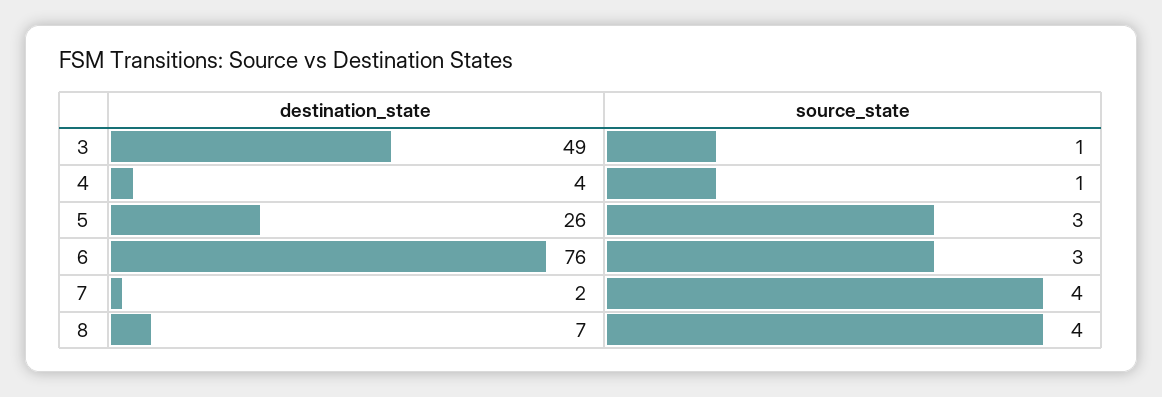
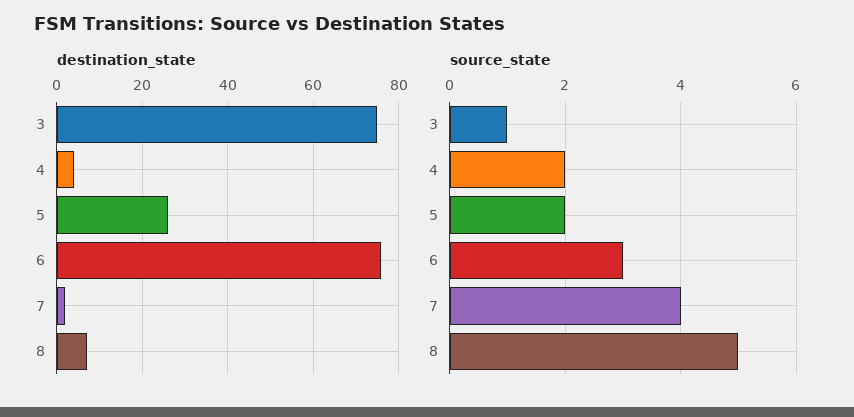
  {
    "destination_state": {
-     "3": 49,
+     "3": 75,
      "4": 4,
      "5": 26,
      "6": 76,
      "7": 2,
      "8": 7
    },
    "source_state": {
      "3": 1,
-     "4": 1,
+     "4": 2,
-     "5": 3,
+     "5": 2,
      "6": 3,
      "7": 4,
-     "8": 4
+     "8": 5
    }
  }

